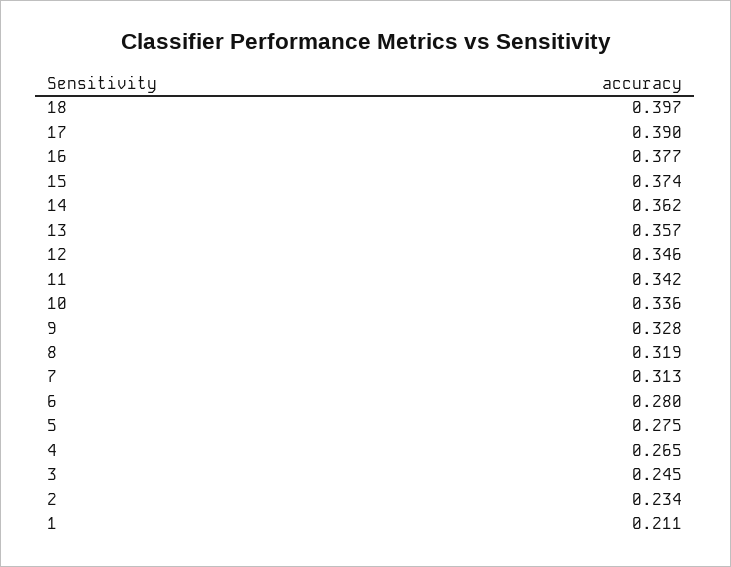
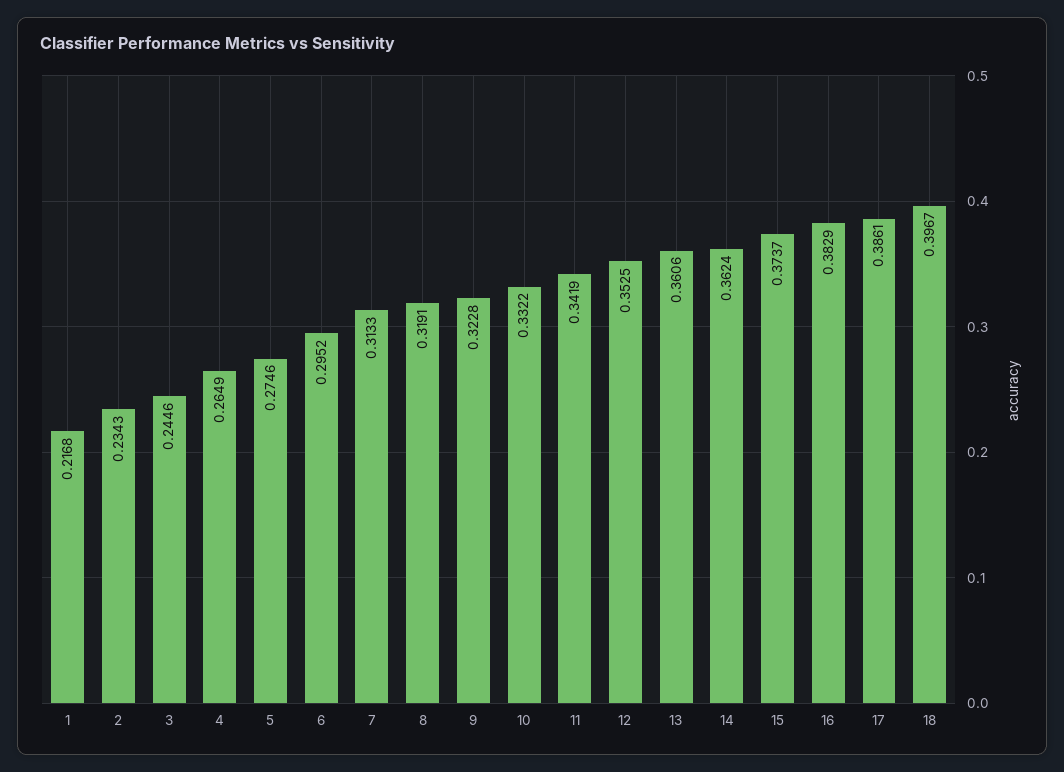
  {
    "18": 0.3967,
-   "17": 0.39,
+   "17": 0.3861,
-   "16": 0.377,
+   "16": 0.3829,
    "15": 0.3737,
    "14": 0.3624,
-   "13": 0.357,
+   "13": 0.3606,
-   "12": 0.346,
+   "12": 0.3525,
    "11": 0.3419,
-   "10": 0.336,
+   "10": 0.3322,
-   "9": 0.328,
+   "9": 0.3228,
    "8": 0.3191,
    "7": 0.3133,
-   "6": 0.28,
+   "6": 0.2952,
    "5": 0.2746,
    "4": 0.2649,
    "3": 0.2446,
    "2": 0.2343,
-   "1": 0.211
+   "1": 0.2168
  }

